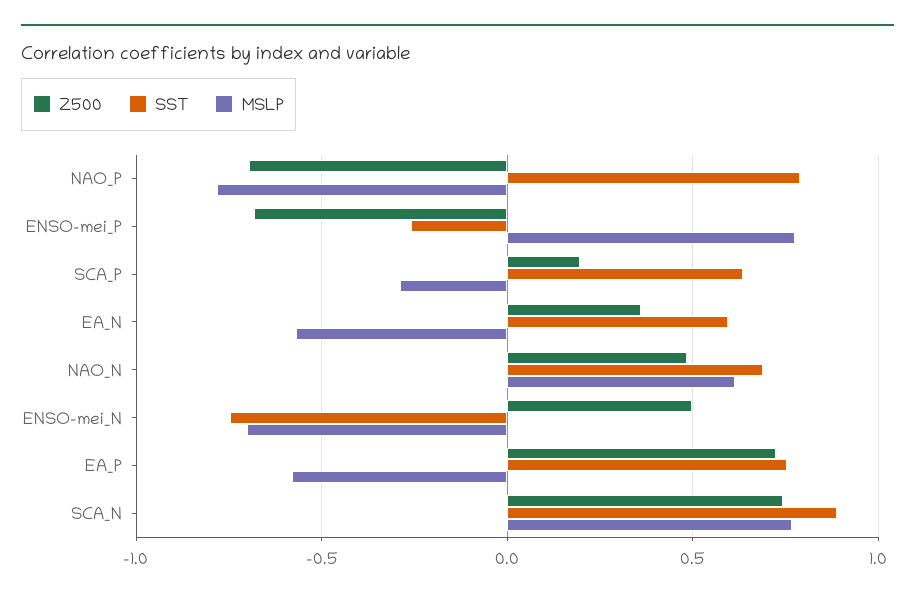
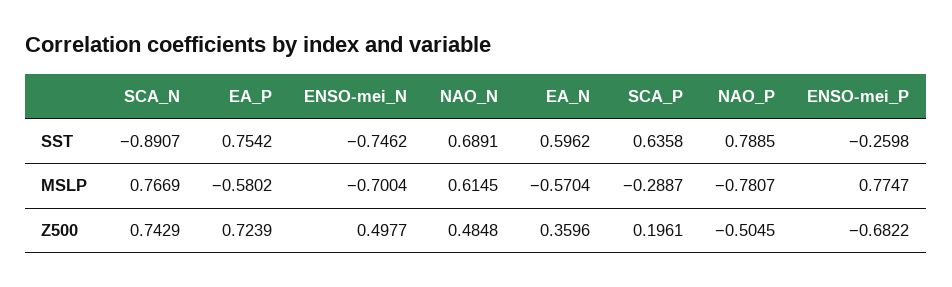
  {
    "Z500": {
-     "NAO_P": -0.7,
+     "NAO_P": -0.5045,
      "ENSO-mei_P": -0.6822,
      "SCA_P": 0.1961,
      "EA_N": 0.3596,
      "NAO_N": 0.4848,
      "ENSO-mei_N": 0.4977,
      "EA_P": 0.7239,
      "SCA_N": 0.7429
    },
    "SST": {
      "NAO_P": 0.7885,
      "ENSO-mei_P": -0.2598,
      "SCA_P": 0.6358,
      "EA_N": 0.5962,
      "NAO_N": 0.6891,
      "ENSO-mei_N": -0.7462,
      "EA_P": 0.7542,
-     "SCA_N": 0.9
+     "SCA_N": -0.8907
    },
    "MSLP": {
      "NAO_P": -0.7807,
      "ENSO-mei_P": 0.7747,
      "SCA_P": -0.2887,
      "EA_N": -0.5704,
      "NAO_N": 0.6145,
      "ENSO-mei_N": -0.7004,
      "EA_P": -0.5802,
      "SCA_N": 0.7669
    }
  }

